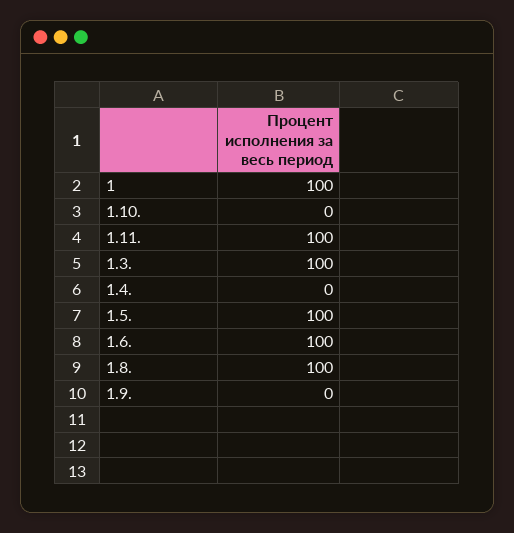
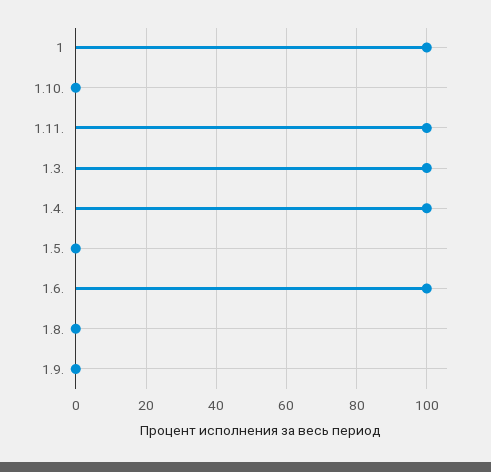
  {
    "1": 100,
    "1.10.": 0,
    "1.11.": 100,
    "1.3.": 100,
-   "1.4.": 0,
+   "1.4.": 100,
-   "1.5.": 100,
+   "1.5.": 0,
    "1.6.": 100,
-   "1.8.": 100,
+   "1.8.": 0,
    "1.9.": 0
  }

